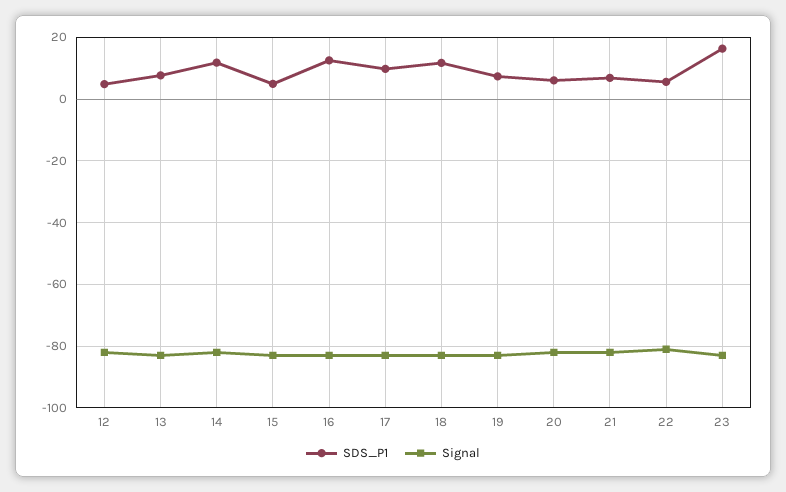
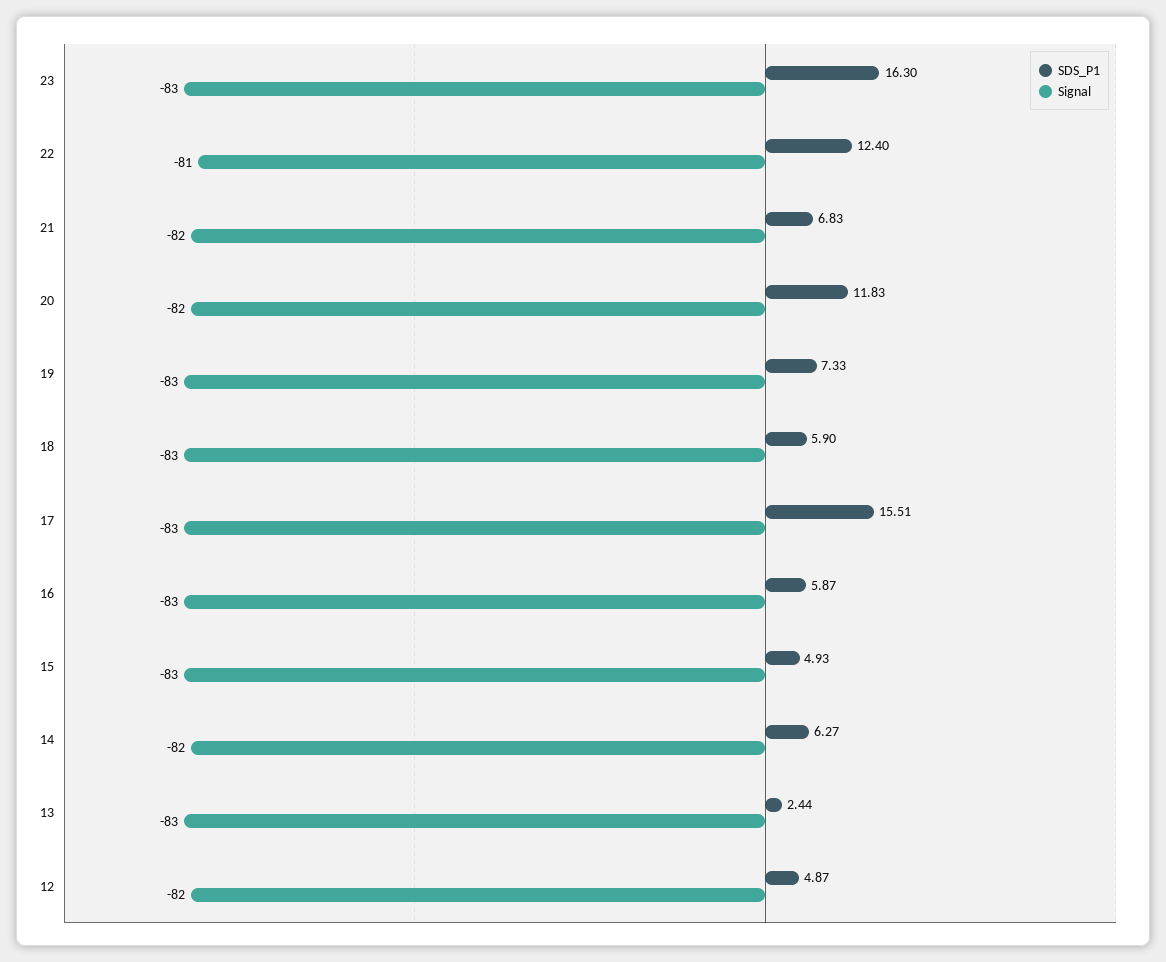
  {
    "SDS_P1": {
      "12": 4.87,
-     "13": 8,
+     "13": 2.44,
-     "14": 12,
+     "14": 6.27,
      "15": 4.93,
-     "16": 12,
+     "16": 5.87,
-     "17": 10,
+     "17": 15.51,
-     "18": 12,
+     "18": 5.9,
      "19": 7.33,
-     "20": 6,
+     "20": 11.83,
      "21": 6.83,
-     "22": 6,
+     "22": 12.4,
      "23": 16.3
    },
    "Signal": {
      "12": -82,
      "13": -83,
      "14": -82,
      "15": -83,
      "16": -83,
      "17": -83,
      "18": -83,
      "19": -83,
      "20": -82,
      "21": -82,
      "22": -81,
      "23": -83
    }
  }

